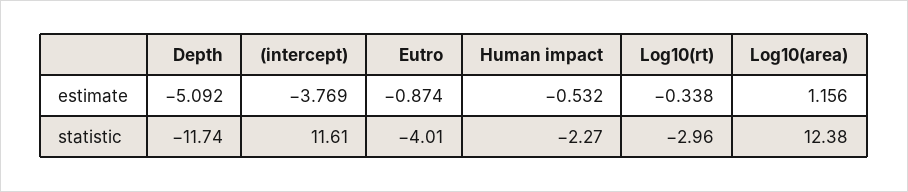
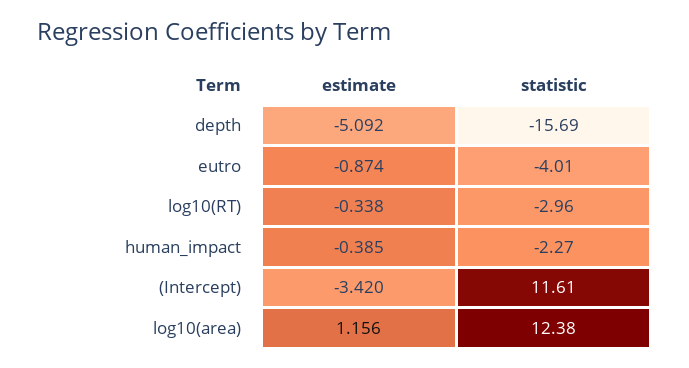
  {
    "Depth": {
      "estimate": -5.092,
-     "statistic": -11.74
+     "statistic": -15.69
    },
    "(intercept)": {
-     "estimate": -3.769,
+     "estimate": -3.42,
      "statistic": 11.61
    },
    "Eutro": {
      "estimate": -0.874,
      "statistic": -4.01
    },
    "Human impact": {
-     "estimate": -0.532,
+     "estimate": -0.385,
      "statistic": -2.27
    },
    "Log10(rt)": {
      "estimate": -0.338,
      "statistic": -2.96
    },
    "Log10(area)": {
      "estimate": 1.156,
      "statistic": 12.38
    }
  }

